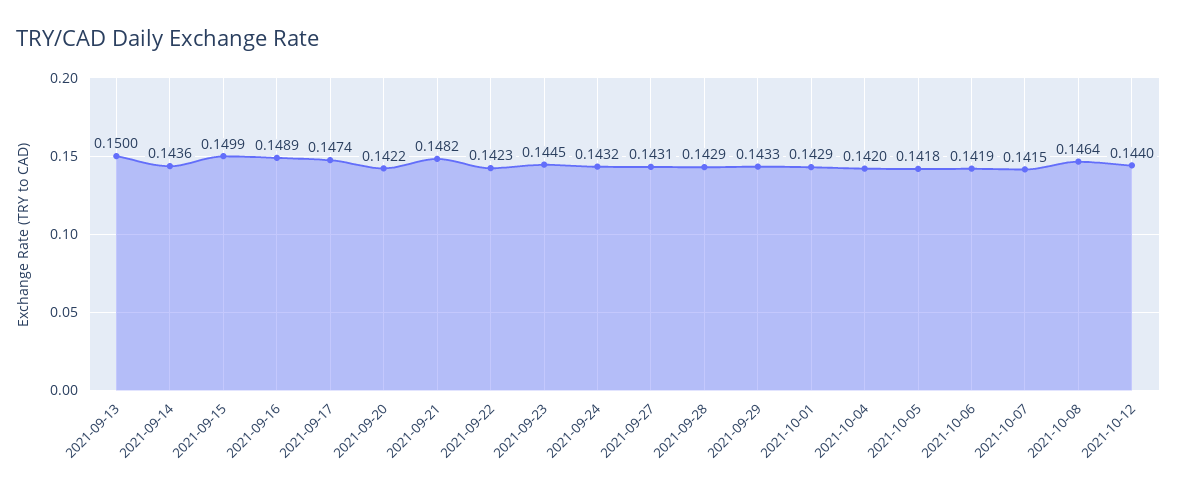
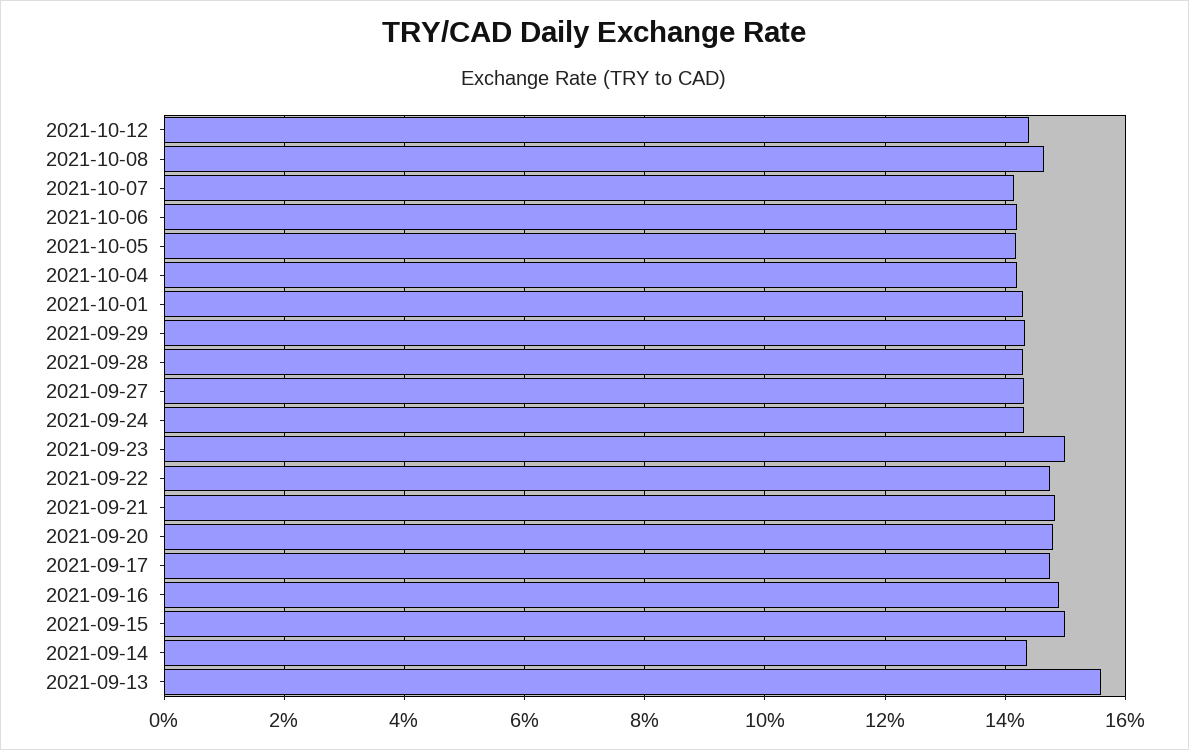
  {
-   "2021-09-13": 0.15,
+   "2021-09-13": 0.156,
    "2021-09-14": 0.1436,
    "2021-09-15": 0.1499,
    "2021-09-16": 0.1489,
    "2021-09-17": 0.1474,
-   "2021-09-20": 0.1422,
+   "2021-09-20": 0.148,
    "2021-09-21": 0.1482,
-   "2021-09-22": 0.1423,
+   "2021-09-22": 0.148,
-   "2021-09-23": 0.1445,
+   "2021-09-23": 0.15,
    "2021-09-24": 0.1432,
    "2021-09-27": 0.1431,
    "2021-09-28": 0.1429,
    "2021-09-29": 0.1433,
    "2021-10-01": 0.1429,
    "2021-10-04": 0.142,
    "2021-10-05": 0.1418,
    "2021-10-06": 0.1419,
    "2021-10-07": 0.1415,
    "2021-10-08": 0.1464,
    "2021-10-12": 0.144
  }

